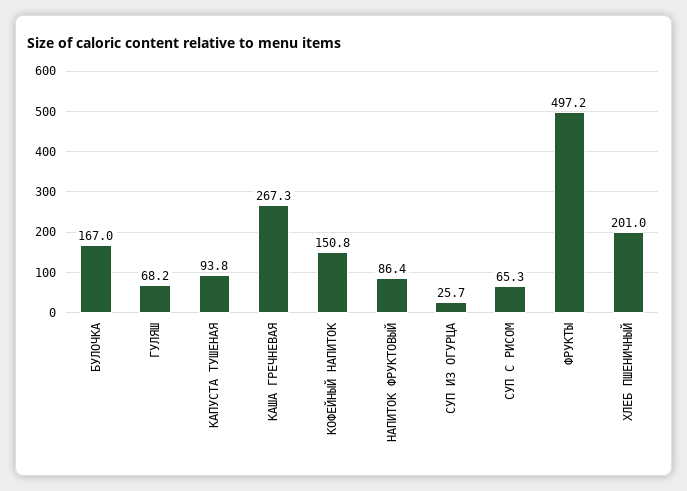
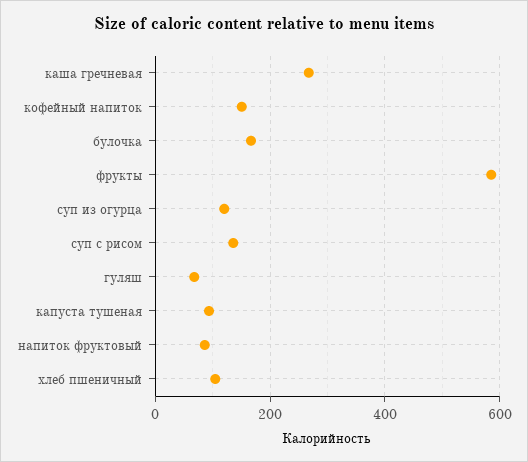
  {
    "БУЛОЧКА": 167,
    "ГУЛЯШ": 68.2,
    "КАПУСТА ТУШЕНАЯ": 93.8,
    "КАША ГРЕЧНЕВАЯ": 267.3,
    "КОФЕЙНЫЙ НАПИТОК": 150.8,
    "НАПИТОК ФРУКТОВЫЙ": 86.4,
-   "СУП ИЗ ОГУРЦА": 25.7,
+   "СУП ИЗ ОГУРЦА": 120,
-   "СУП С РИСОМ": 65.3,
+   "СУП С РИСОМ": 140,
-   "ФРУКТЫ": 497.2,
+   "ФРУКТЫ": 580,
-   "ХЛЕБ ПШЕНИЧНЫЙ": 201
+   "ХЛЕБ ПШЕНИЧНЫЙ": 100
  }

